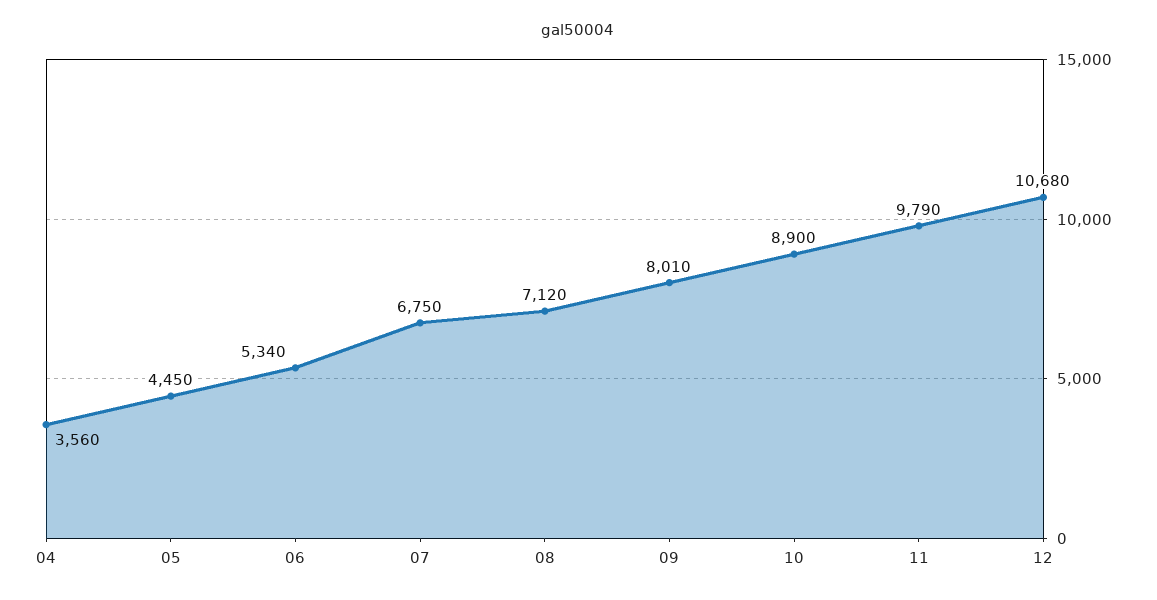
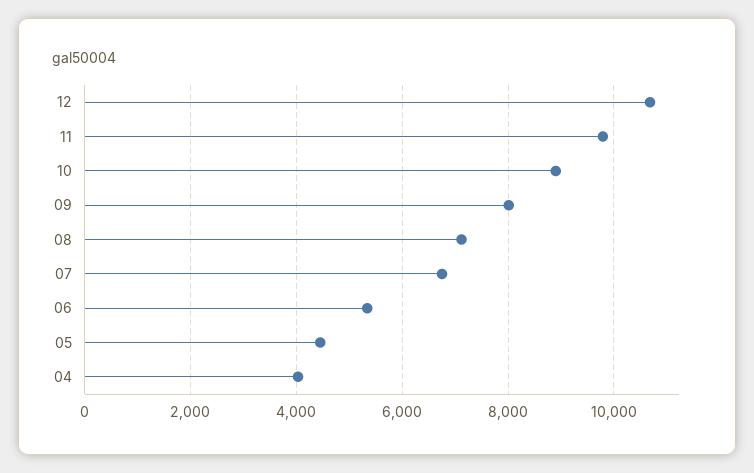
  {
-   "04": 3560,
+   "04": 4000,
    "05": 4450,
    "06": 5340,
    "07": 6750,
    "08": 7120,
    "09": 8010,
    "10": 8900,
    "11": 9790,
    "12": 10680
  }

